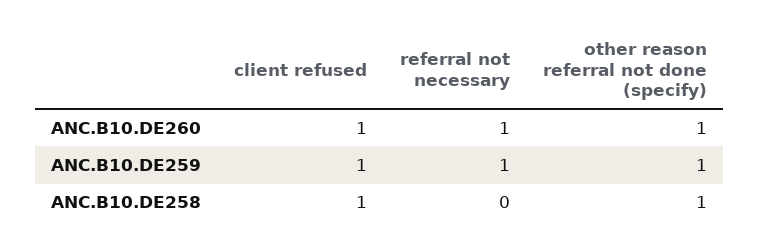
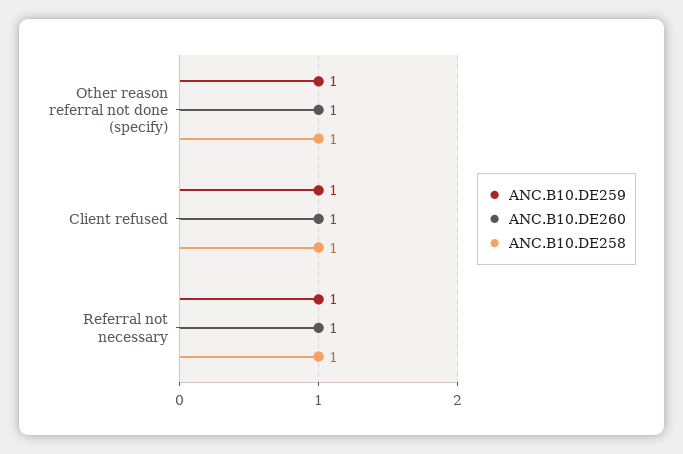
  {
    "ANC.B10.DE260": {
      "client refused": 1,
      "referral not necessary": 1,
      "other reason referral not done (specify)": 1
    },
    "ANC.B10.DE259": {
      "client refused": 1,
      "referral not necessary": 1,
      "other reason referral not done (specify)": 1
    },
    "ANC.B10.DE258": {
      "client refused": 1,
-     "referral not necessary": 0,
+     "referral not necessary": 1,
      "other reason referral not done (specify)": 1
    }
  }

